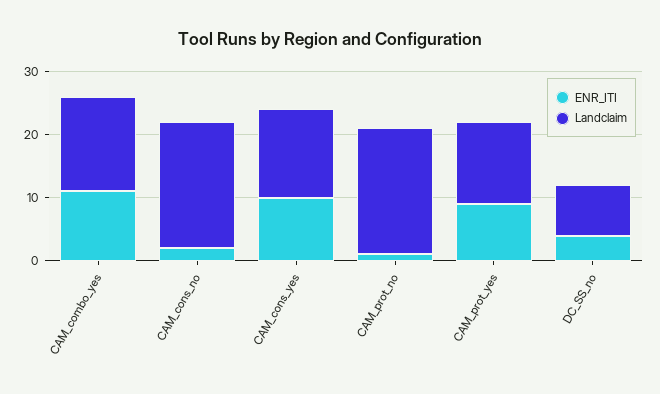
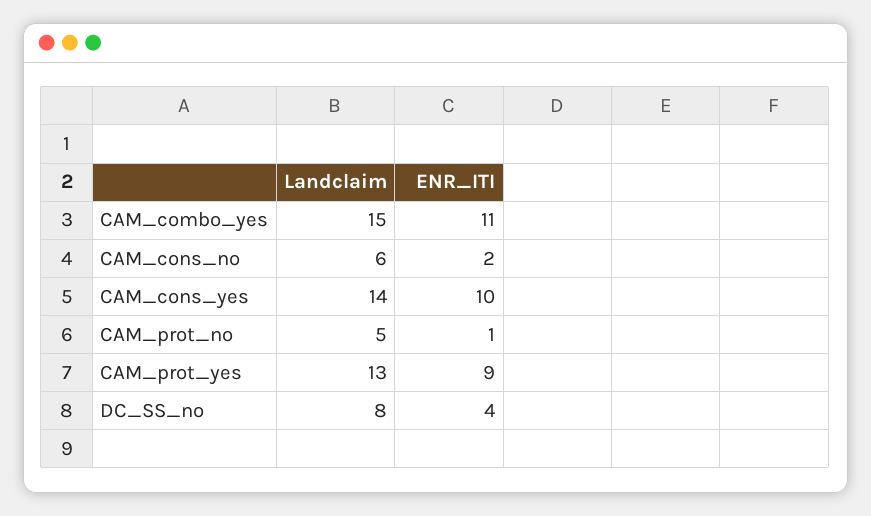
  {
    "ENR_ITI": {
      "CAM_combo_yes": 11,
      "CAM_cons_no": 2,
      "CAM_cons_yes": 10,
      "CAM_prot_no": 1,
      "CAM_prot_yes": 9,
      "DC_SS_no": 4
    },
    "Landclaim": {
      "CAM_combo_yes": 15,
-     "CAM_cons_no": 20,
+     "CAM_cons_no": 6,
      "CAM_cons_yes": 14,
-     "CAM_prot_no": 20,
+     "CAM_prot_no": 5,
      "CAM_prot_yes": 13,
      "DC_SS_no": 8
    }
  }

